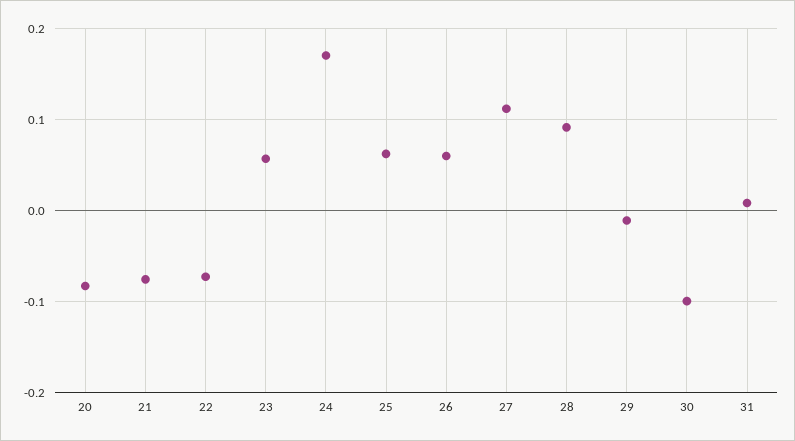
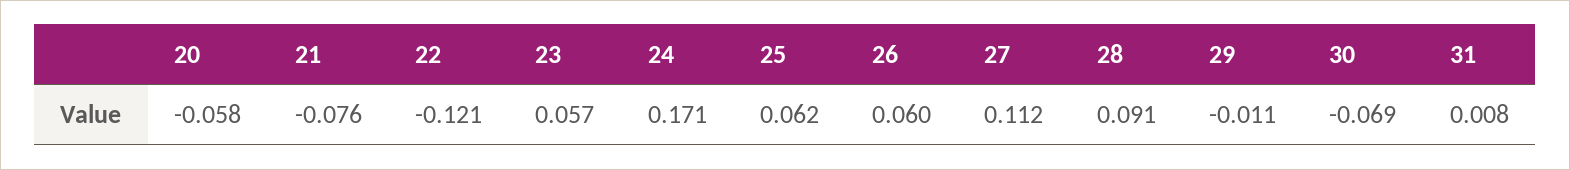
  {
-   "20": -0.08,
+   "20": -0.058,
    "21": -0.076,
-   "22": -0.07,
+   "22": -0.121,
    "23": 0.057,
    "24": 0.171,
    "25": 0.062,
    "26": 0.06,
    "27": 0.112,
    "28": 0.091,
    "29": -0.011,
-   "30": -0.1,
+   "30": -0.069,
    "31": 0.008
  }

